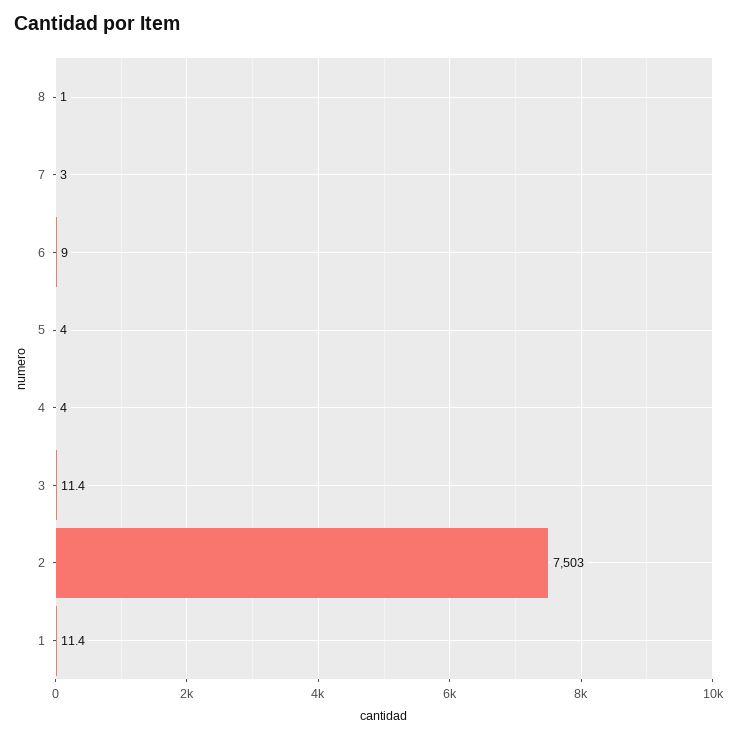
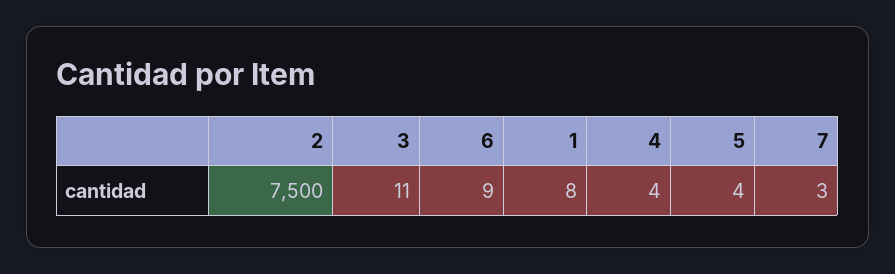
  {
-   "8": 1,
    "7": 3,
    "6": 9,
    "5": 4,
    "4": 4,
    "3": 11.4,
-   "2": 7503,
+   "2": 7500,
-   "1": 11.4
+   "1": 8
  }

